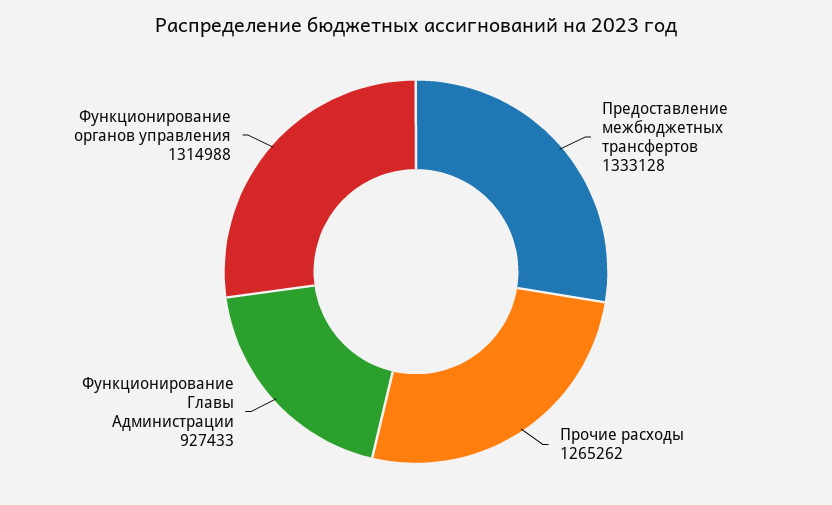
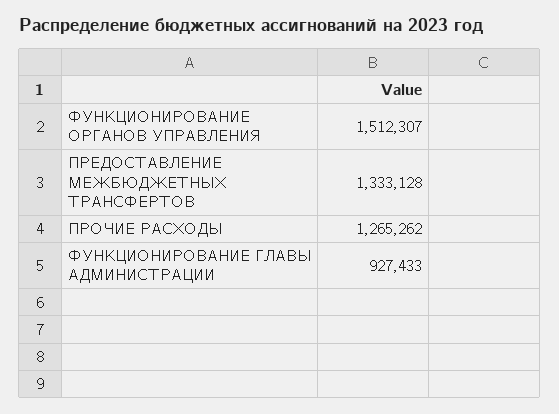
  {
    "Предоставление межбюджетных трансфертов": 1333128,
    "Прочие расходы": 1265262,
    "Функционирование Главы Администрации": 927433,
-   "Функционирование органов управления": 1314988
+   "Функционирование органов управления": 1512307
  }

